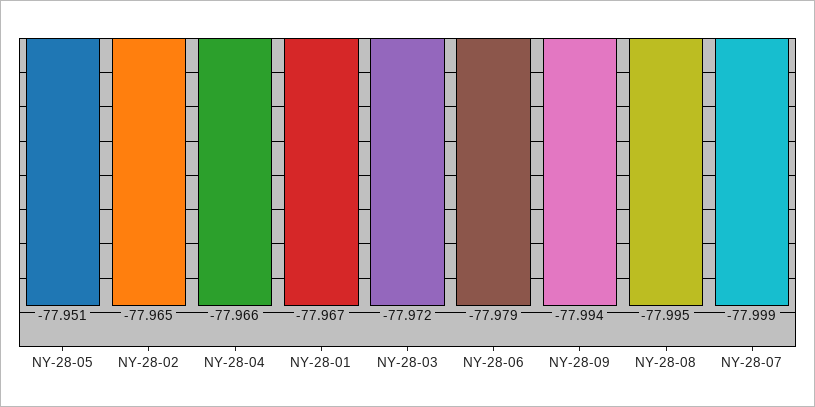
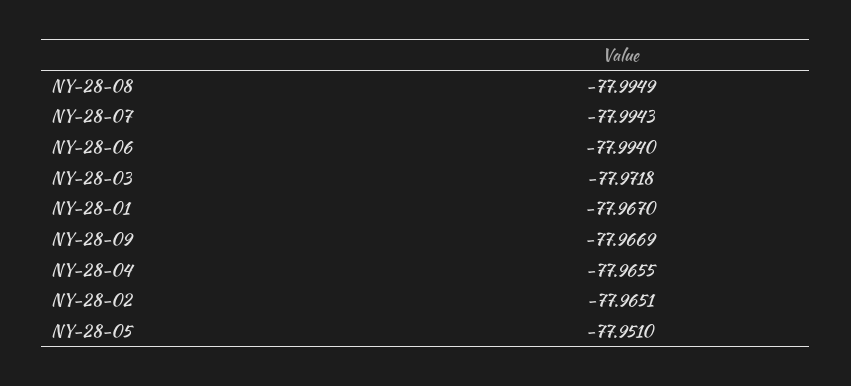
  {
    "NY-28-05": -77.951,
    "NY-28-02": -77.9651,
    "NY-28-04": -77.9655,
    "NY-28-01": -77.967,
    "NY-28-03": -77.9718,
-   "NY-28-06": -77.979,
+   "NY-28-06": -77.994,
-   "NY-28-09": -77.994,
+   "NY-28-09": -77.9669,
    "NY-28-08": -77.9949,
-   "NY-28-07": -77.999
+   "NY-28-07": -77.9943
  }

